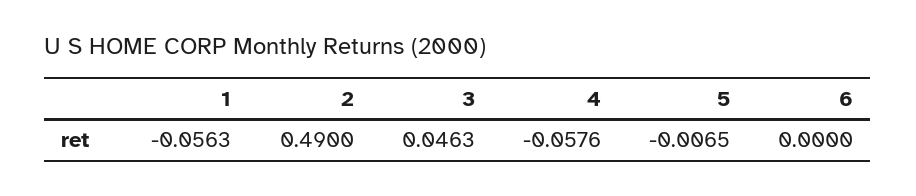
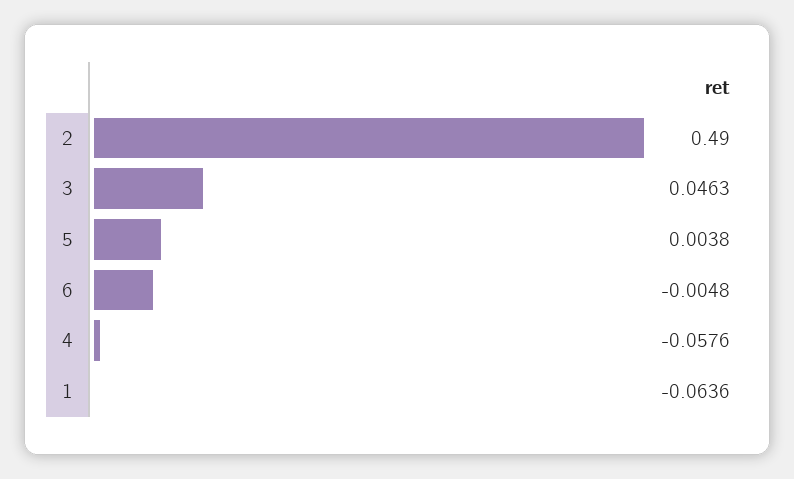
  {
-   "1": -0.0563,
+   "1": -0.0636,
    "2": 0.49,
    "3": 0.0463,
    "4": -0.0576,
-   "5": -0.0065,
+   "5": 0.0038,
-   "6": 0
+   "6": -0.0048
  }

